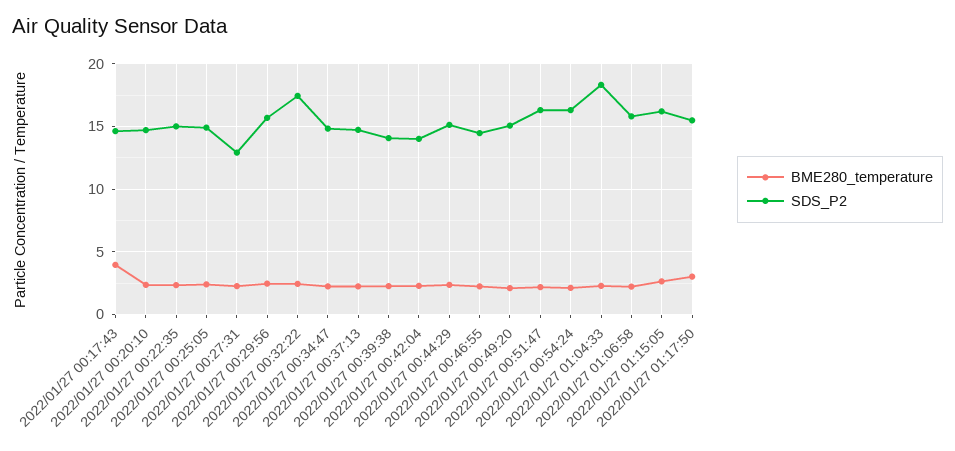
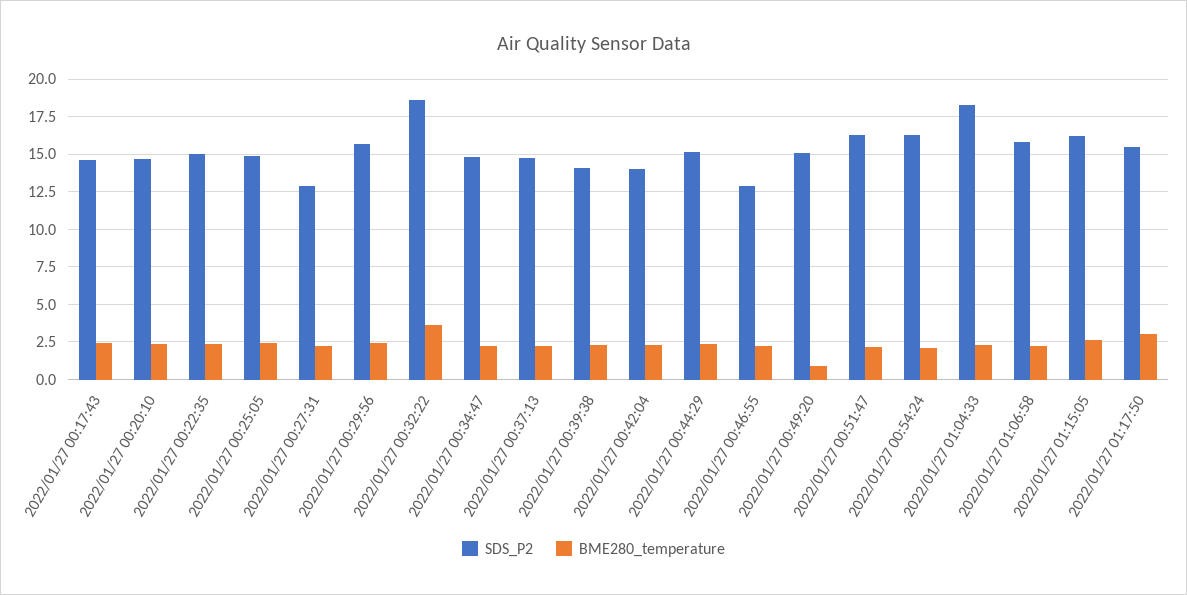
  {
    "BME280_temperature": {
-     "2022/01/27 00:17:43": 4,
+     "2022/01/27 00:17:43": 2.5,
      "2022/01/27 00:20:10": 2.5,
      "2022/01/27 00:22:35": 2.5,
      "2022/01/27 00:25:05": 2.5,
      "2022/01/27 00:27:31": 2.5,
      "2022/01/27 00:29:56": 2.5,
-     "2022/01/27 00:32:22": 2.5,
+     "2022/01/27 00:32:22": 3.5,
      "2022/01/27 00:34:47": 2,
      "2022/01/27 00:37:13": 2,
      "2022/01/27 00:39:38": 2.5,
      "2022/01/27 00:42:04": 2.5,
      "2022/01/27 00:44:29": 2.5,
      "2022/01/27 00:46:55": 2,
-     "2022/01/27 00:49:20": 2,
+     "2022/01/27 00:49:20": 1,
      "2022/01/27 00:51:47": 2,
      "2022/01/27 00:54:24": 2,
      "2022/01/27 01:04:33": 2.5,
      "2022/01/27 01:06:58": 2,
      "2022/01/27 01:15:05": 2.5,
      "2022/01/27 01:17:50": 3
    },
    "SDS_P2": {
      "2022/01/27 00:17:43": 14.5,
      "2022/01/27 00:20:10": 14.5,
      "2022/01/27 00:22:35": 15,
      "2022/01/27 00:25:05": 15,
      "2022/01/27 00:27:31": 13,
      "2022/01/27 00:29:56": 15.5,
-     "2022/01/27 00:32:22": 17.5,
+     "2022/01/27 00:32:22": 18.5,
      "2022/01/27 00:34:47": 15,
      "2022/01/27 00:37:13": 14.5,
      "2022/01/27 00:39:38": 14,
      "2022/01/27 00:42:04": 14,
      "2022/01/27 00:44:29": 15,
-     "2022/01/27 00:46:55": 14.5,
+     "2022/01/27 00:46:55": 13,
      "2022/01/27 00:49:20": 15,
      "2022/01/27 00:51:47": 16.5,
      "2022/01/27 00:54:24": 16.5,
      "2022/01/27 01:04:33": 18.5,
      "2022/01/27 01:06:58": 16,
      "2022/01/27 01:15:05": 16,
      "2022/01/27 01:17:50": 15.5
    }
  }

